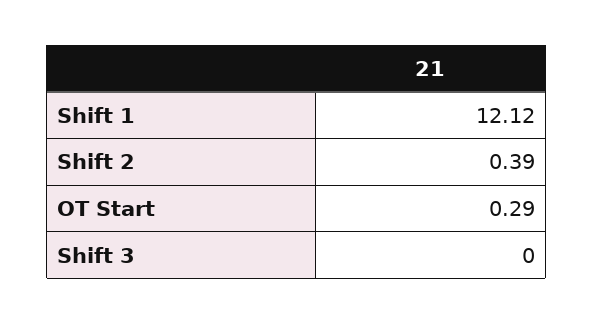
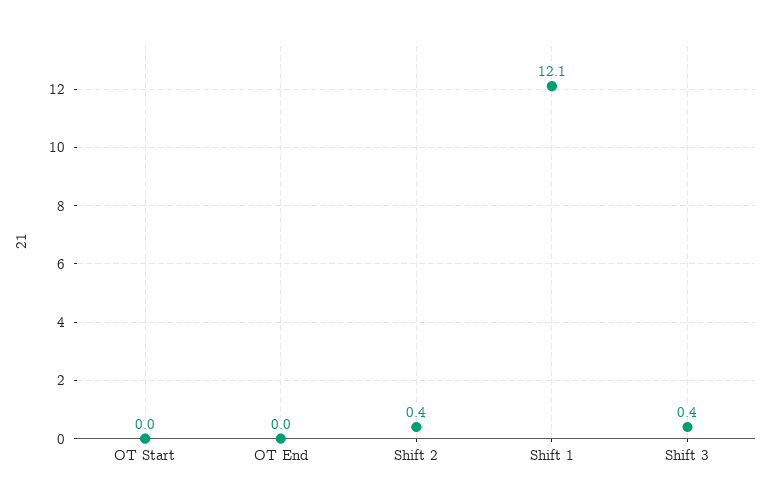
  {
    "Shift 1": 12.12,
    "Shift 2": 0.39,
-   "OT Start": 0.29,
+   "OT Start": 0,
-   "Shift 3": 0
+   "Shift 3": 0.4,
+   "OT End": 0
  }

